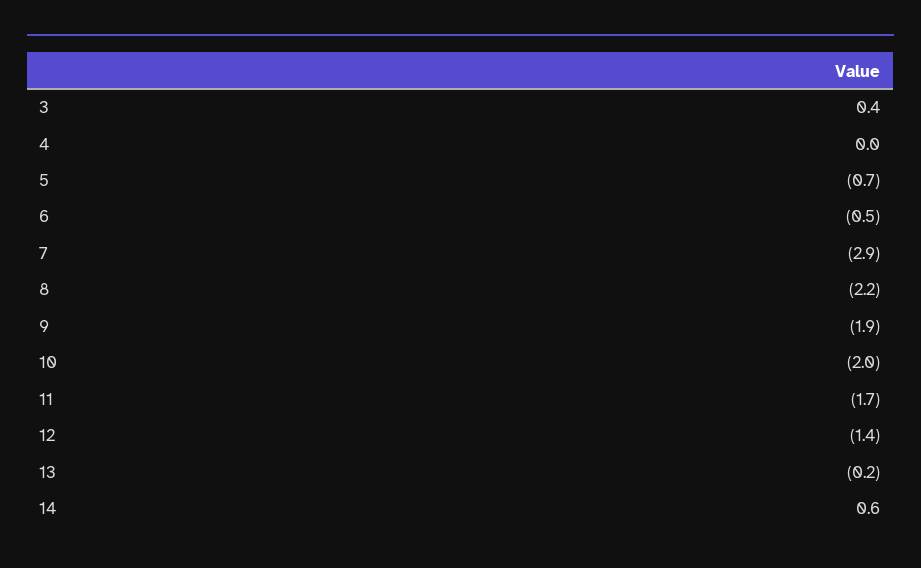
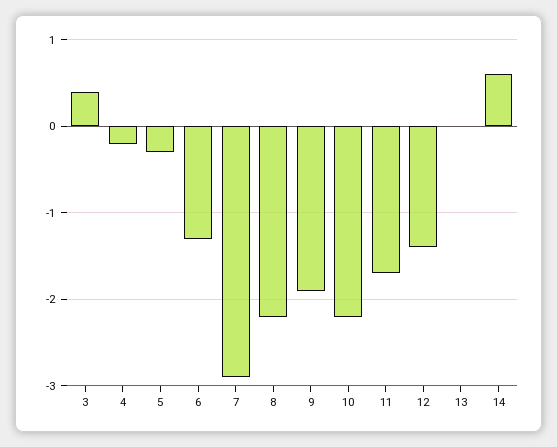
  {
    "3": 0.4,
-   "4": 0,
+   "4": -0.2,
-   "5": -0.7,
+   "5": -0.3,
-   "6": -0.5,
+   "6": -1.3,
    "7": -2.9,
    "8": -2.2,
    "9": -1.9,
-   "10": -2,
+   "10": -2.2,
    "11": -1.7,
    "12": -1.4,
-   "13": -0.2,
+   "13": 0,
    "14": 0.6
  }

